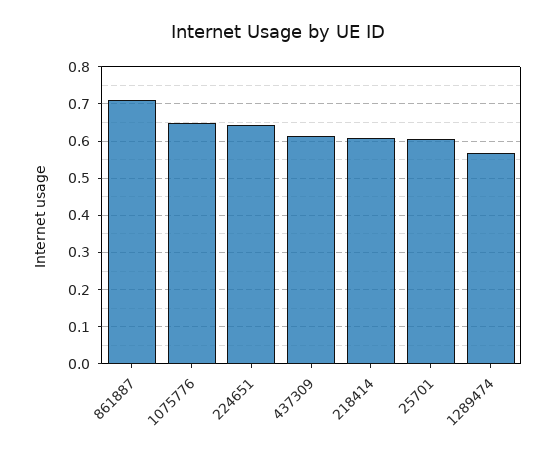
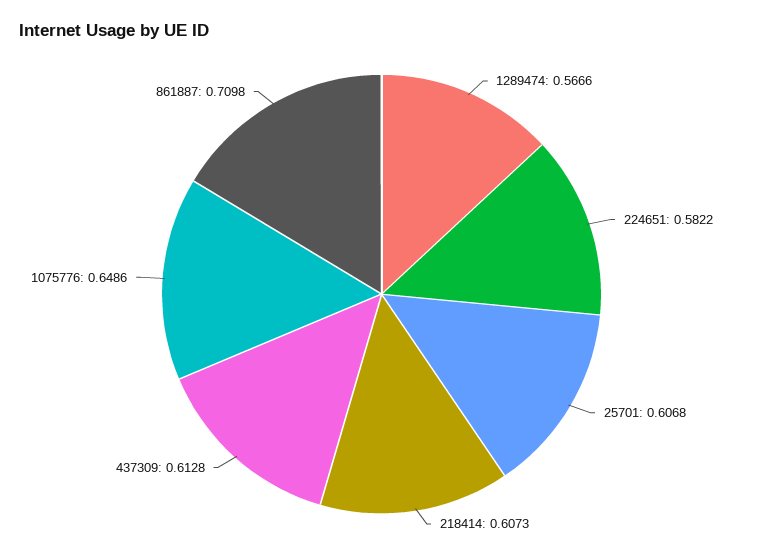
  {
    "861887": 0.7098,
    "1075776": 0.6486,
-   "224651": 0.64,
+   "224651": 0.5822,
    "437309": 0.6128,
    "218414": 0.6073,
    "25701": 0.6068,
    "1289474": 0.5666
  }

